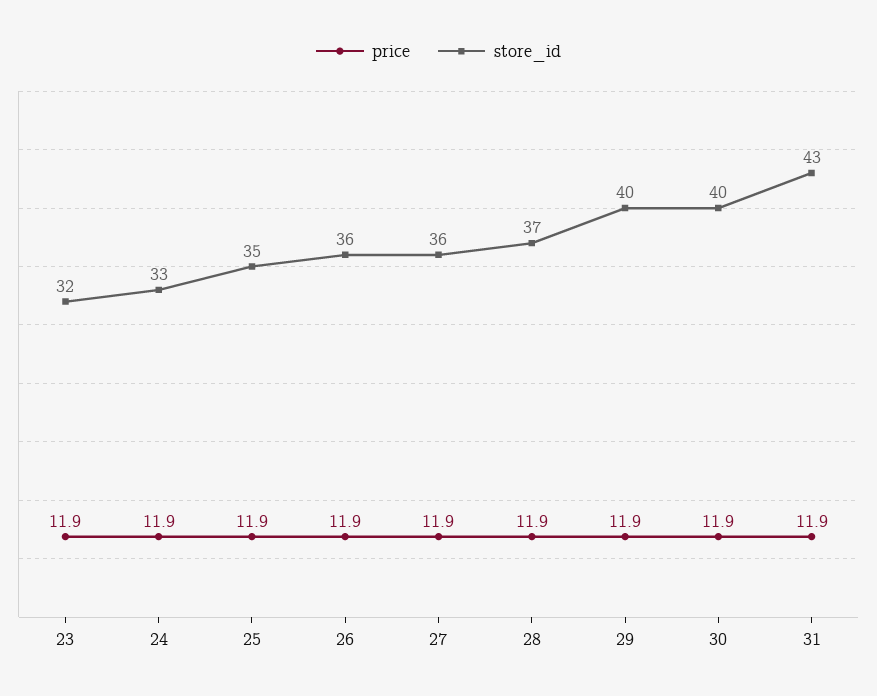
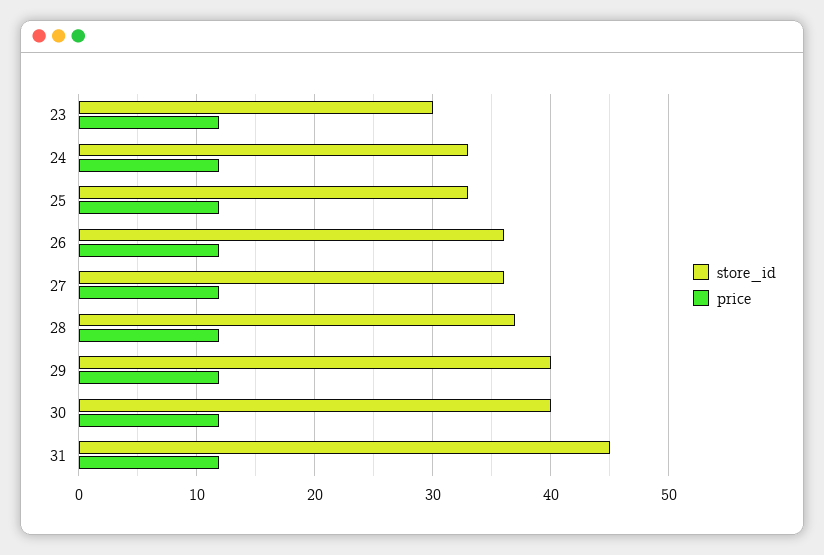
  {
    "price": {
      "23": 11.9,
      "24": 11.9,
      "25": 11.9,
      "26": 11.9,
      "27": 11.9,
      "28": 11.9,
      "29": 11.9,
      "30": 11.9,
      "31": 11.9
    },
    "store_id": {
-     "23": 32,
+     "23": 30,
      "24": 33,
-     "25": 35,
+     "25": 33,
      "26": 36,
      "27": 36,
      "28": 37,
      "29": 40,
      "30": 40,
-     "31": 43
+     "31": 45
    }
  }

